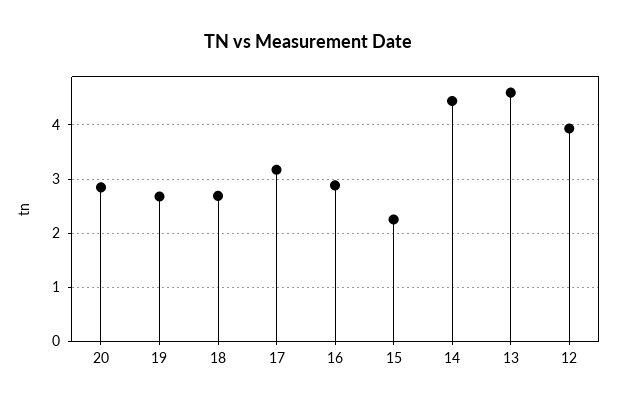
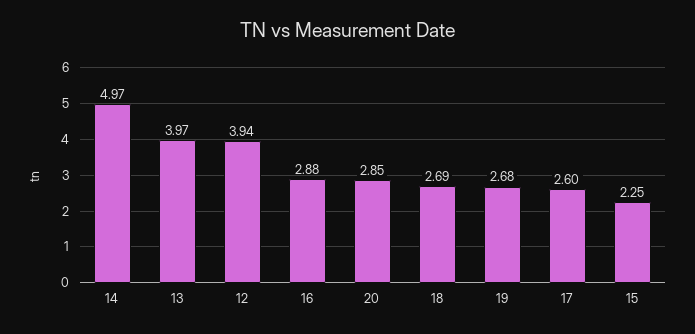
  {
    "20": 2.85,
    "19": 2.68,
    "18": 2.69,
-   "17": 3.2,
+   "17": 2.6,
    "16": 2.88,
    "15": 2.25,
-   "14": 4.4,
+   "14": 4.97,
-   "13": 4.6,
+   "13": 3.97,
    "12": 3.94
  }

